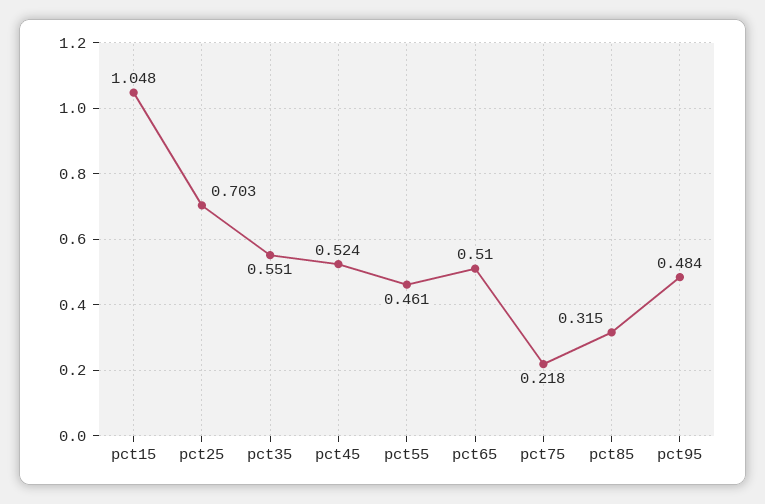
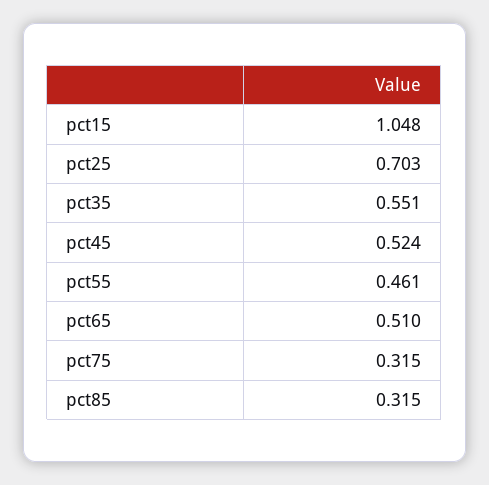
  {
    "pct15": 1.048,
    "pct25": 0.703,
    "pct35": 0.551,
    "pct45": 0.524,
    "pct55": 0.461,
    "pct65": 0.51,
-   "pct75": 0.218,
+   "pct75": 0.315,
-   "pct85": 0.315,
+   "pct85": 0.315
-   "pct95": 0.484
  }

